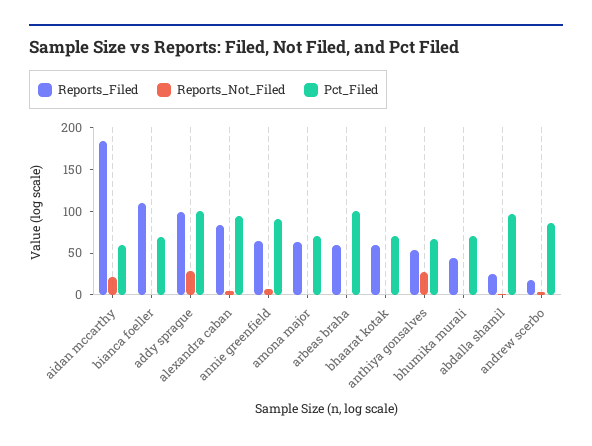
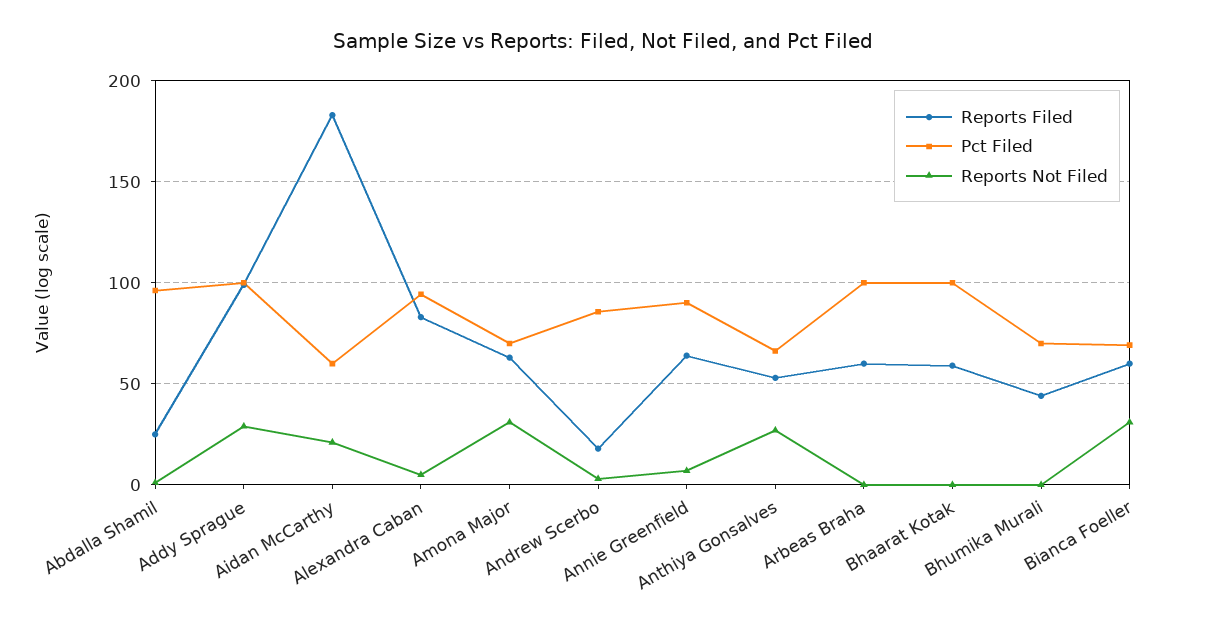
  {
    "Reports_Filed": {
      "aidan mccarthy": 185,
-     "bianca foeller": 110,
+     "bianca foeller": 60,
      "addy sprague": 100,
      "alexandra caban": 85,
      "annie greenfield": 65,
      "amona major": 65,
      "arbeas braha": 60,
      "bhaarat kotak": 60,
      "anthiya gonsalves": 55,
      "bhumika murali": 45,
      "abdalla shamil": 25,
      "andrew scerbo": 20
    },
    "Reports_Not_Filed": {
      "aidan mccarthy": 20,
-     "bianca foeller": 0,
+     "bianca foeller": 30,
      "addy sprague": 30,
      "alexandra caban": 5,
      "annie greenfield": 5,
-     "amona major": 0,
+     "amona major": 30,
      "arbeas braha": 0,
      "bhaarat kotak": 0,
      "anthiya gonsalves": 25,
      "bhumika murali": 0,
      "abdalla shamil": 0,
      "andrew scerbo": 5
    },
    "Pct_Filed": {
      "aidan mccarthy": 60,
      "bianca foeller": 70,
      "addy sprague": 100,
      "alexandra caban": 95,
      "annie greenfield": 90,
      "amona major": 70,
      "arbeas braha": 100,
-     "bhaarat kotak": 70,
+     "bhaarat kotak": 100,
      "anthiya gonsalves": 65,
      "bhumika murali": 70,
      "abdalla shamil": 95,
      "andrew scerbo": 85
    }
  }

